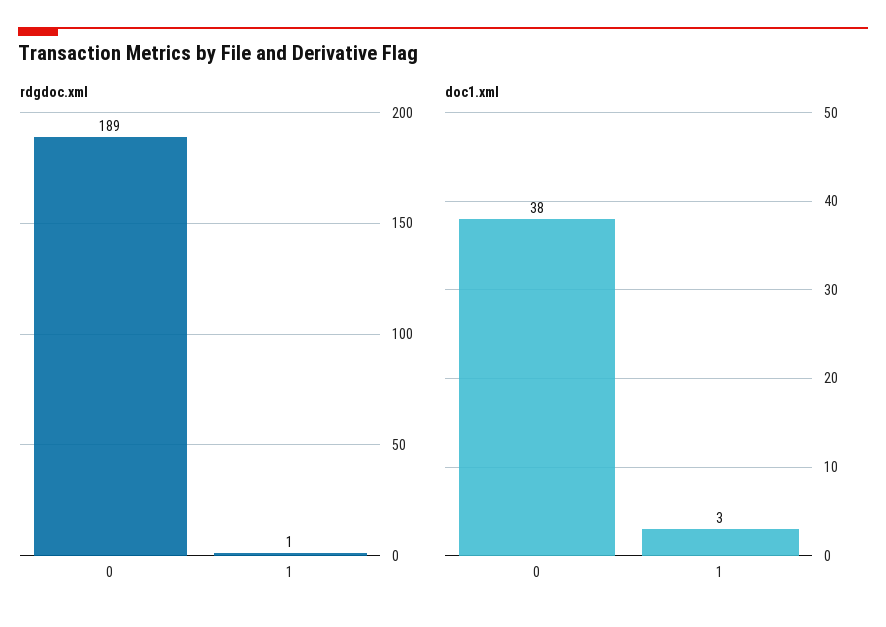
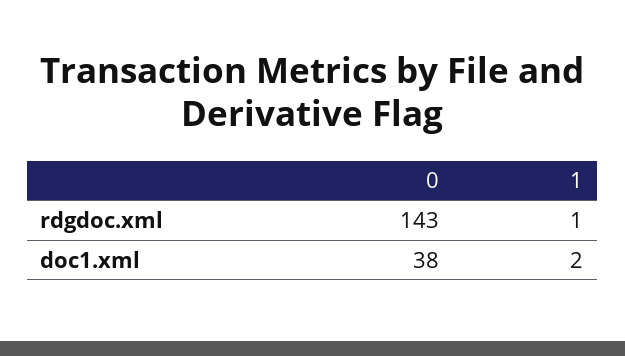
  {
    "rdgdoc.xml": {
-     "0": 189,
+     "0": 143,
      "1": 1
    },
    "doc1.xml": {
      "0": 38,
-     "1": 3
+     "1": 2
    }
  }

